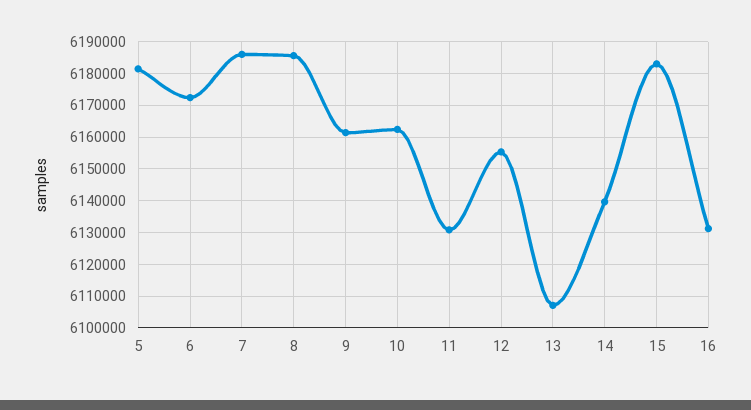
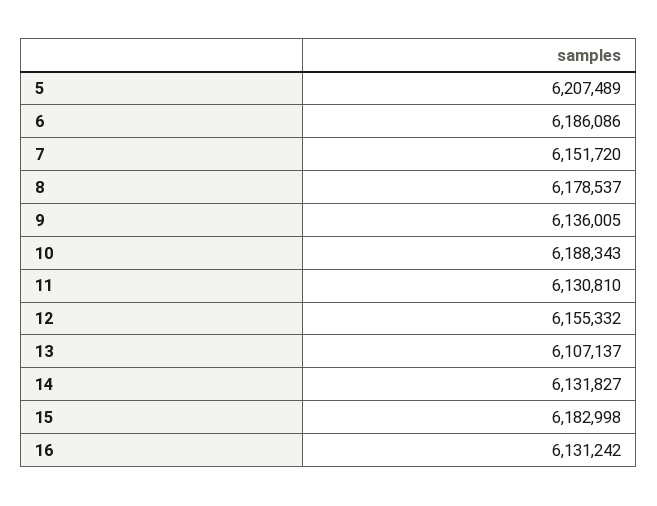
  {
-   "5": 6182000,
+   "5": 6207489,
-   "6": 6172000,
+   "6": 6186086,
-   "7": 6186000,
+   "7": 6151720,
-   "8": 6186000,
+   "8": 6178537,
-   "9": 6162000,
+   "9": 6136005,
-   "10": 6162000,
+   "10": 6188343,
    "11": 6130810,
    "12": 6155332,
    "13": 6107137,
-   "14": 6140000,
+   "14": 6131827,
    "15": 6182998,
    "16": 6131242
  }

